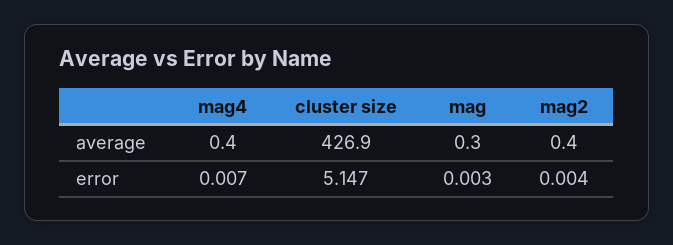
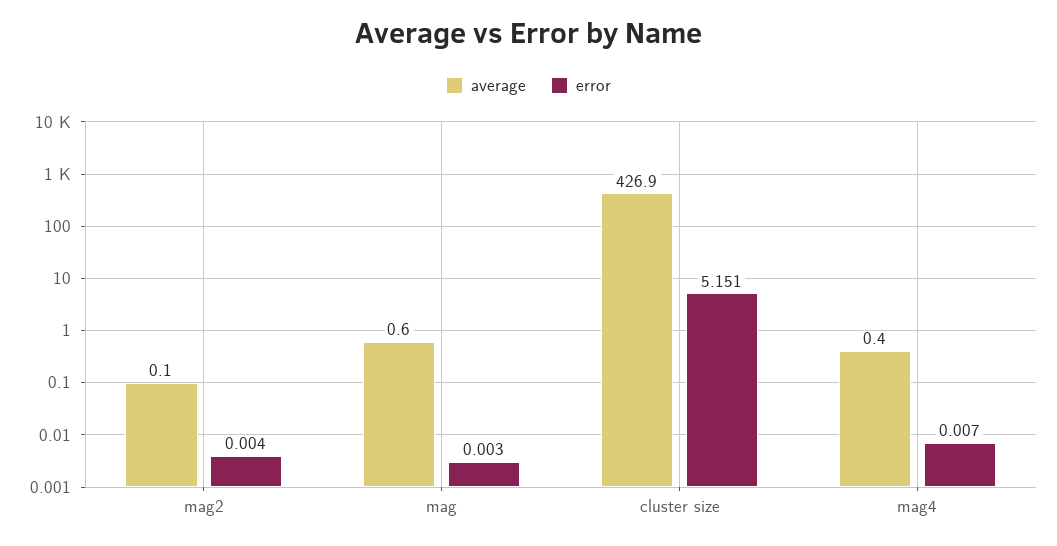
  {
    "average": {
      "mag4": 0.4,
      "cluster size": 426.9,
-     "mag": 0.3,
+     "mag": 0.6,
-     "mag2": 0.4
+     "mag2": 0.1
    },
    "error": {
      "mag4": 0.007,
-     "cluster size": 5.147,
+     "cluster size": 5.151,
      "mag": 0.003,
      "mag2": 0.004
    }
  }

